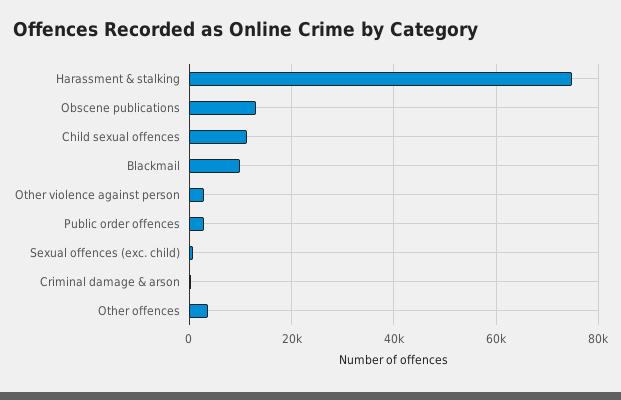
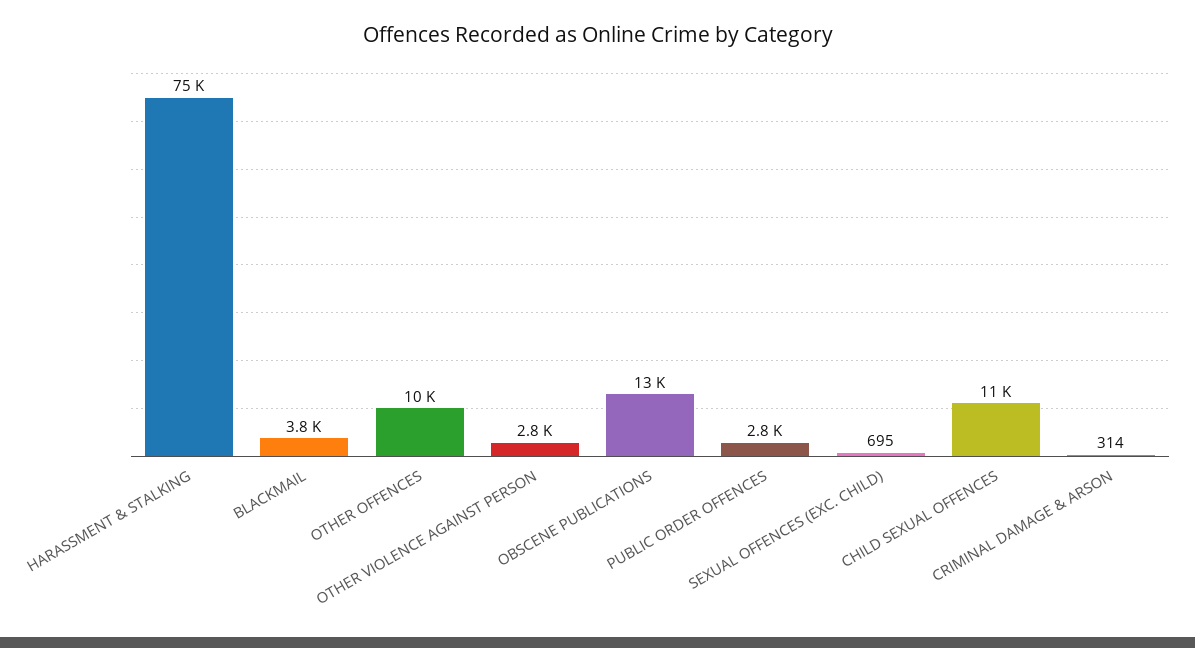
  {
    "Harassment & stalking": 75000,
    "Obscene publications": 13000,
    "Child sexual offences": 11000,
-   "Blackmail": 10000,
+   "Blackmail": 3800,
    "Other violence against person": 2800,
    "Public order offences": 2800,
    "Sexual offences (exc. child)": 695,
    "Criminal damage & arson": 314,
-   "Other offences": 4000
+   "Other offences": 10000
  }

